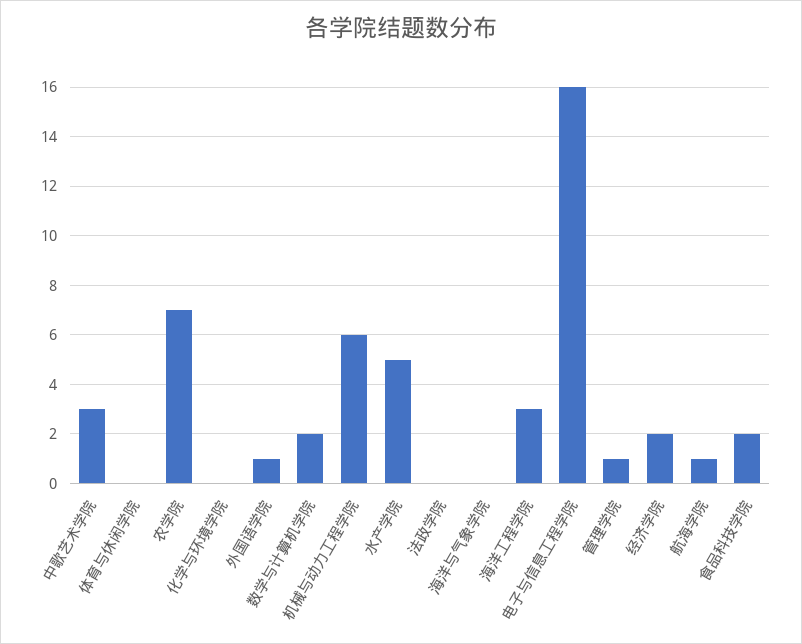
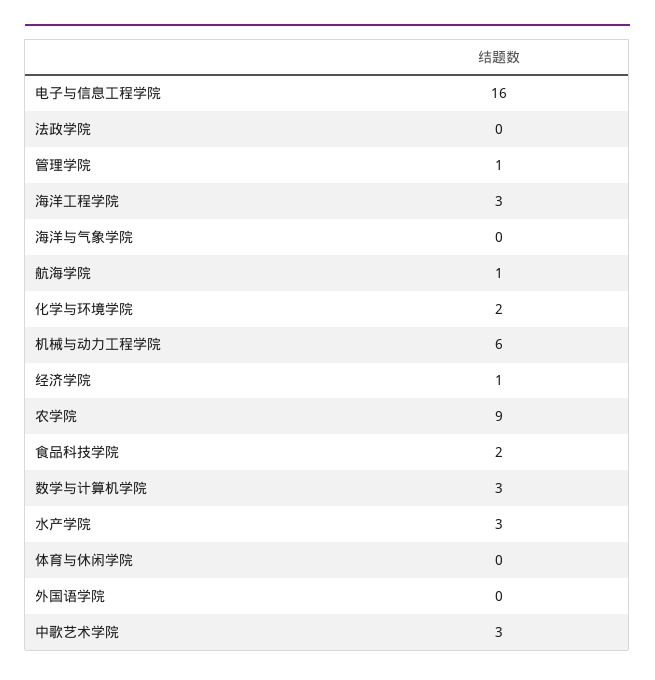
  {
    "中歌艺术学院": 3,
    "体育与休闲学院": 0,
-   "农学院": 7,
+   "农学院": 9,
-   "化学与环境学院": 0,
+   "化学与环境学院": 2,
-   "外国语学院": 1,
+   "外国语学院": 0,
-   "数学与计算机学院": 2,
+   "数学与计算机学院": 3,
    "机械与动力工程学院": 6,
-   "水产学院": 5,
+   "水产学院": 3,
    "法政学院": 0,
    "海洋与气象学院": 0,
    "海洋工程学院": 3,
    "电子与信息工程学院": 16,
    "管理学院": 1,
-   "经济学院": 2,
+   "经济学院": 1,
    "航海学院": 1,
    "食品科技学院": 2
  }

